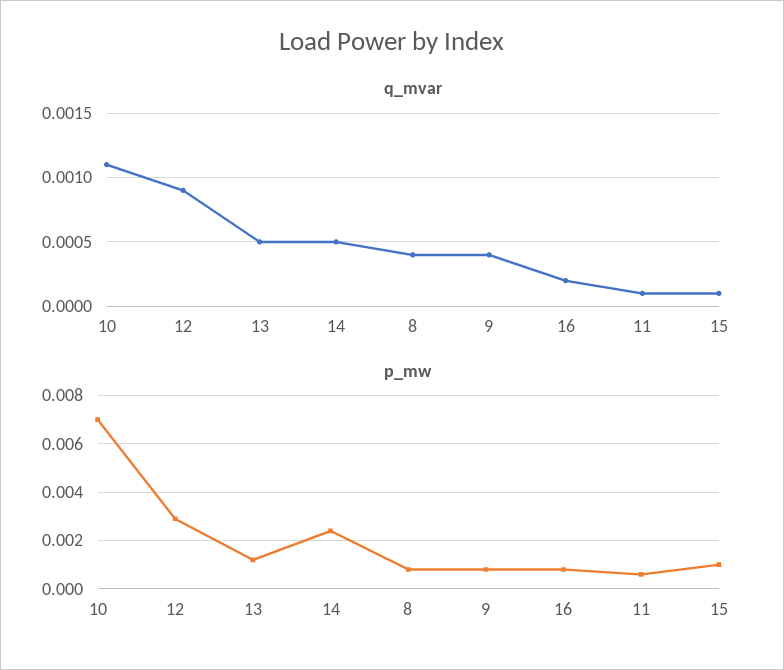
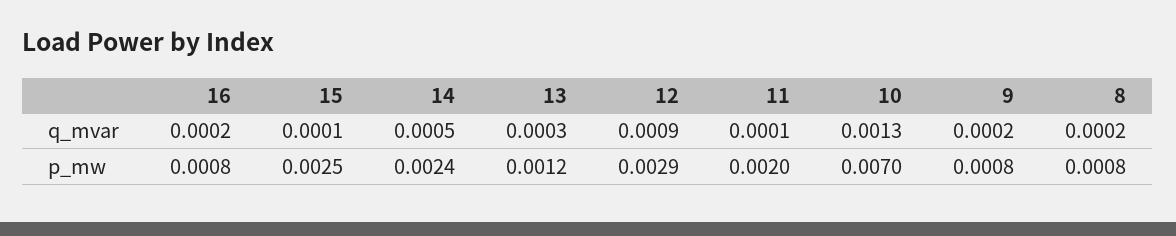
  {
    "q_mvar": {
-     "10": 0.0011,
+     "10": 0.0013,
      "12": 0.0009,
-     "13": 0.0005,
+     "13": 0.0003,
      "14": 0.0005,
-     "8": 0.0004,
+     "8": 0.0002,
-     "9": 0.0004,
+     "9": 0.0002,
      "16": 0.0002,
      "11": 0.0001,
      "15": 0.0001
    },
    "p_mw": {
      "10": 0.007,
      "12": 0.0029,
      "13": 0.0012,
      "14": 0.0024,
      "8": 0.0008,
      "9": 0.0008,
      "16": 0.0008,
-     "11": 0.0005,
+     "11": 0.002,
-     "15": 0.001
+     "15": 0.0025
    }
  }

